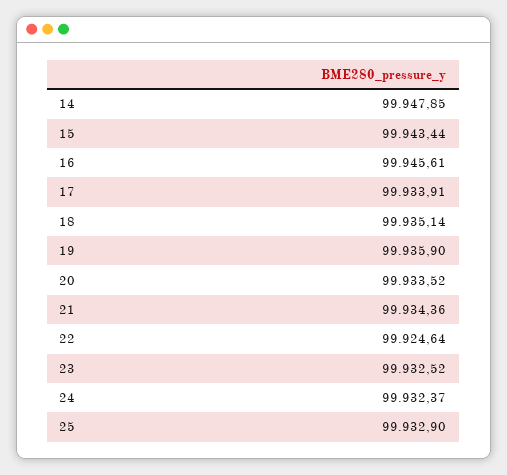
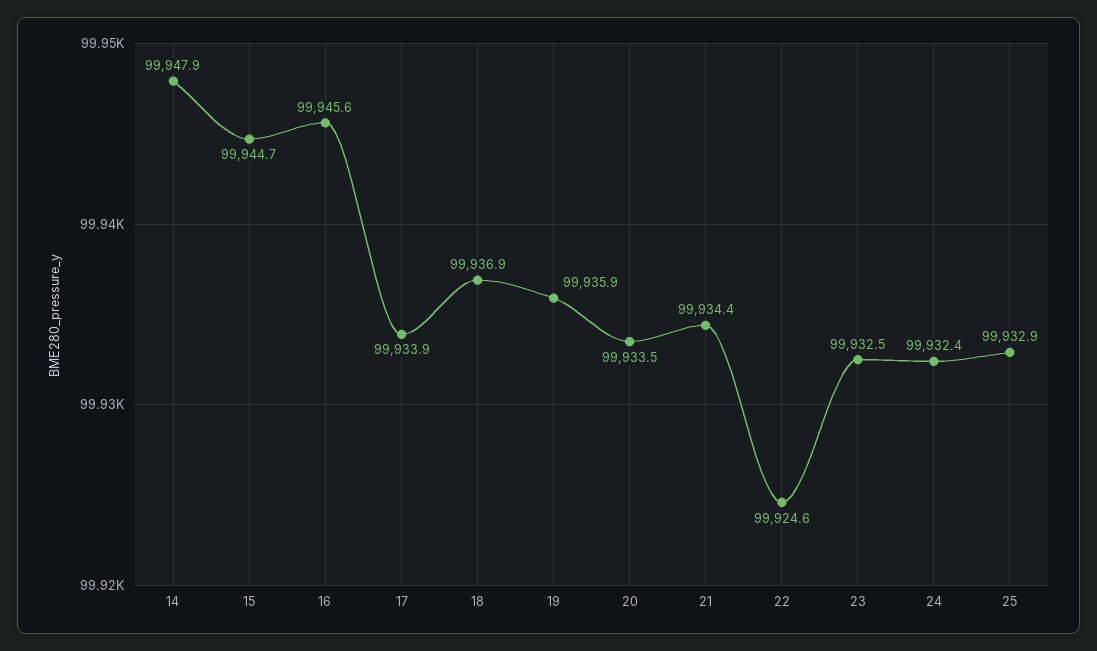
  {
    "14": 99947.85,
-   "15": 99943.44,
+   "15": 99944.7,
    "16": 99945.61,
    "17": 99933.91,
-   "18": 99935.14,
+   "18": 99936.9,
    "19": 99935.9,
    "20": 99933.52,
    "21": 99934.36,
    "22": 99924.64,
    "23": 99932.52,
    "24": 99932.37,
    "25": 99932.9
  }

